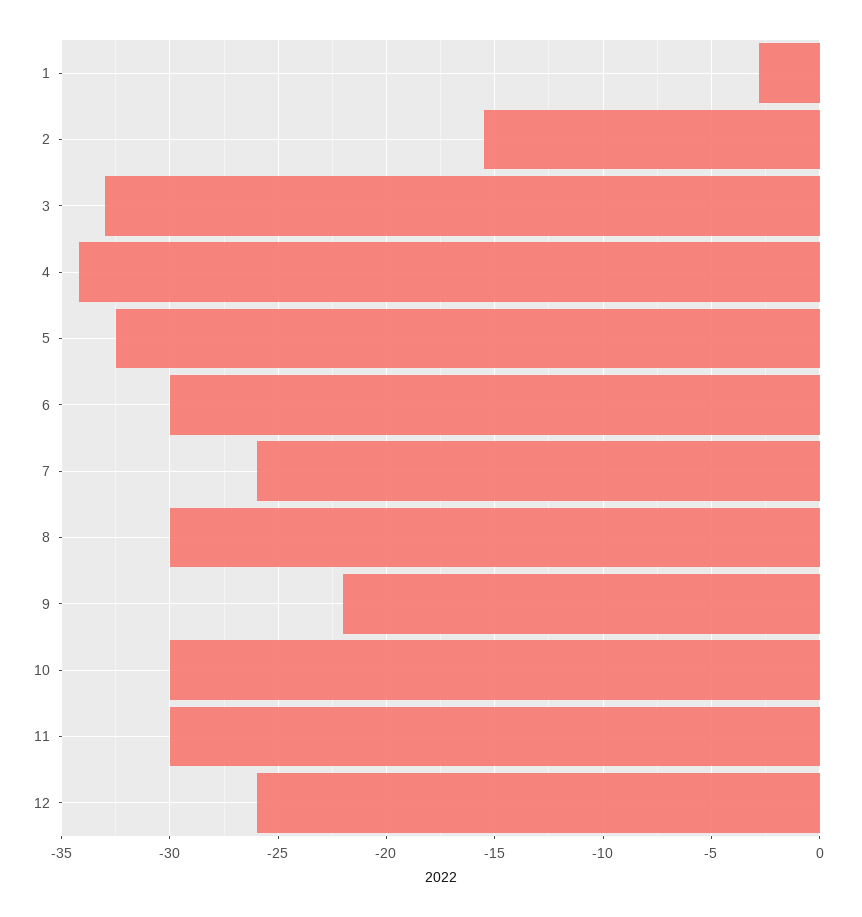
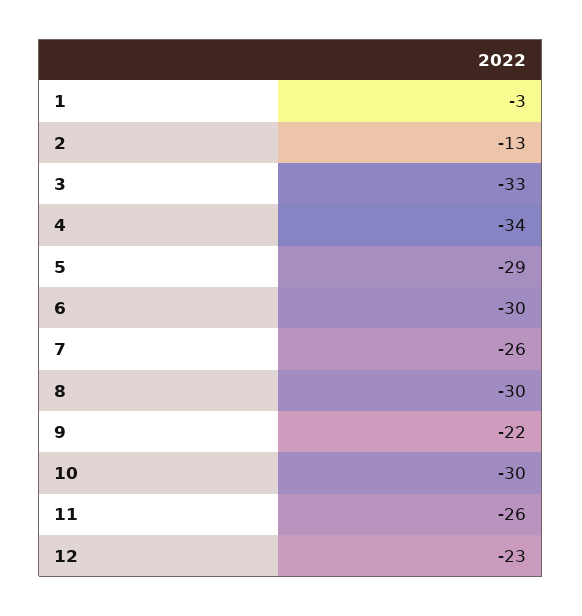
  {
    "1": -3,
-   "2": -15.5,
+   "2": -13,
    "3": -33,
    "4": -34,
-   "5": -32.5,
+   "5": -29,
    "6": -30,
    "7": -26,
    "8": -30,
    "9": -22,
    "10": -30,
-   "11": -30,
+   "11": -26,
-   "12": -26
+   "12": -23
  }

